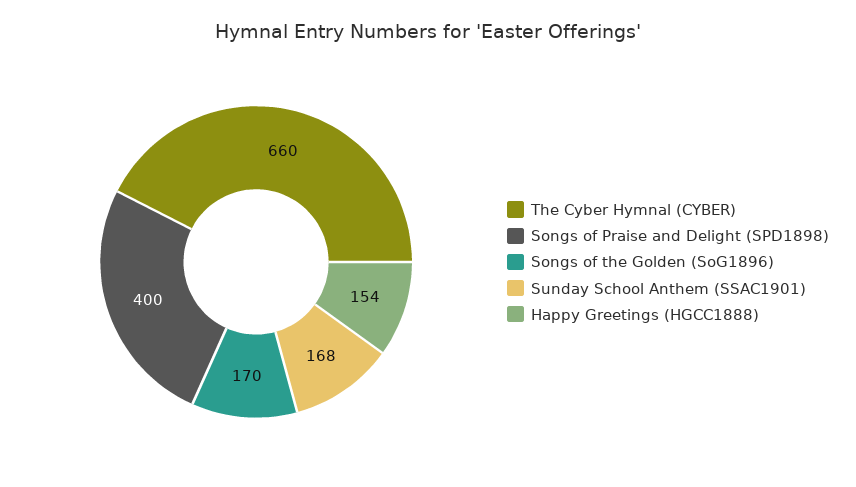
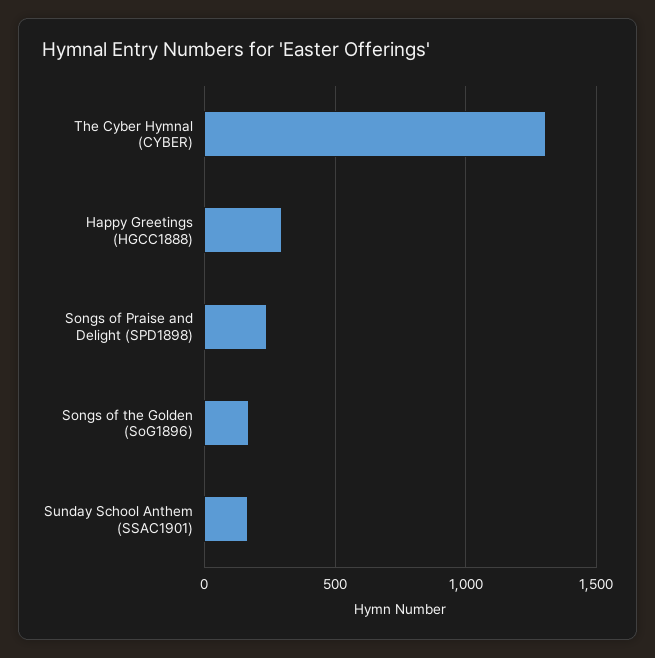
  {
-   "The Cyber Hymnal (CYBER)": 660,
+   "The Cyber Hymnal (CYBER)": 1300,
-   "Songs of Praise and Delight (SPD1898)": 400,
+   "Songs of Praise and Delight (SPD1898)": 250,
    "Songs of the Golden (SoG1896)": 170,
    "Sunday School Anthem (SSAC1901)": 168,
-   "Happy Greetings (HGCC1888)": 154
+   "Happy Greetings (HGCC1888)": 300
  }

